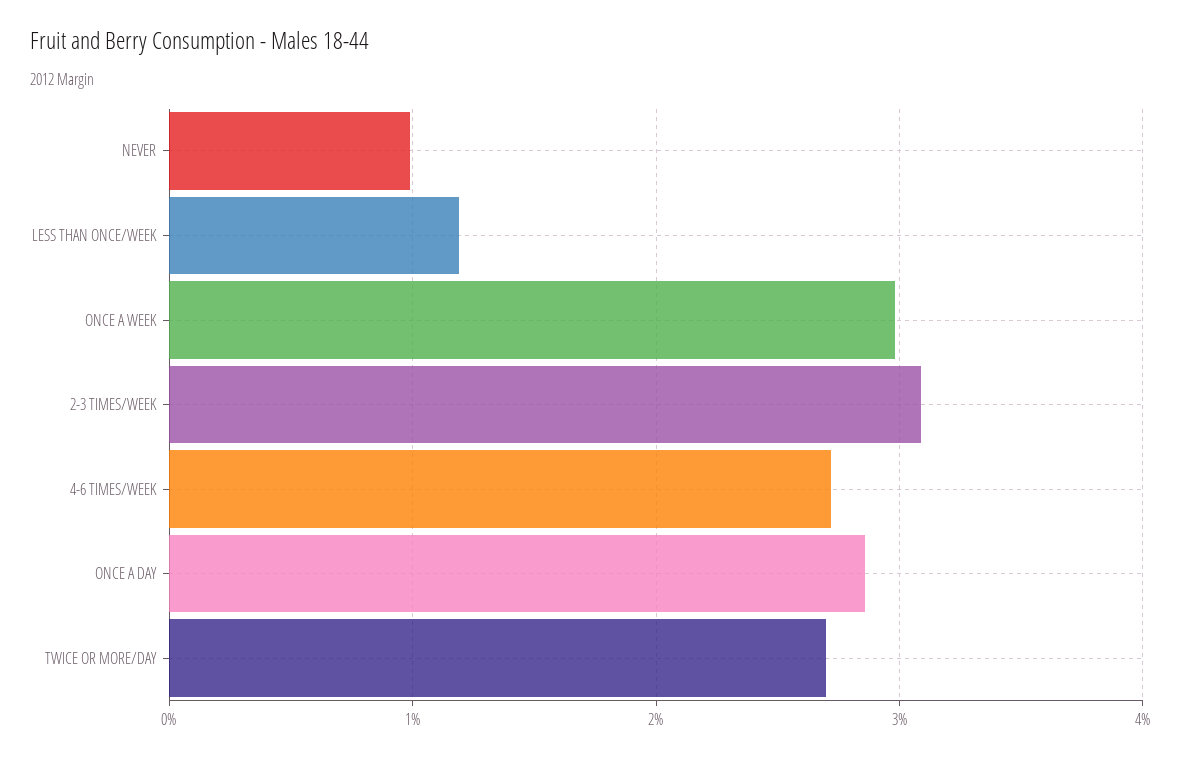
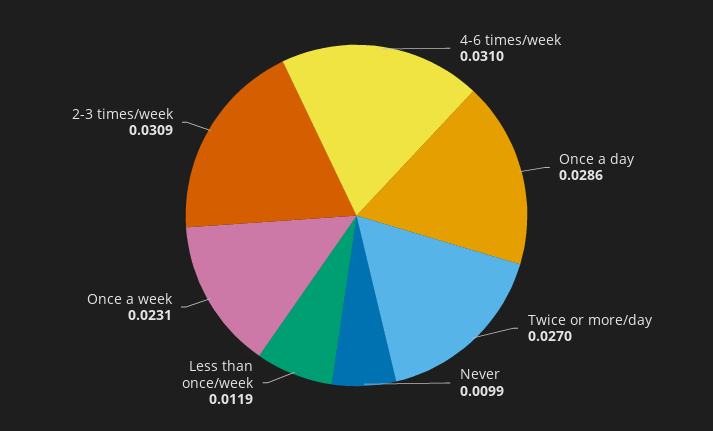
  {
    "NEVER": 0.0099,
    "LESS THAN ONCE/WEEK": 0.0119,
-   "ONCE A WEEK": 0.03,
+   "ONCE A WEEK": 0.0231,
    "2-3 TIMES/WEEK": 0.0309,
-   "4-6 TIMES/WEEK": 0.027,
+   "4-6 TIMES/WEEK": 0.031,
    "ONCE A DAY": 0.0286,
    "TWICE OR MORE/DAY": 0.027
  }

